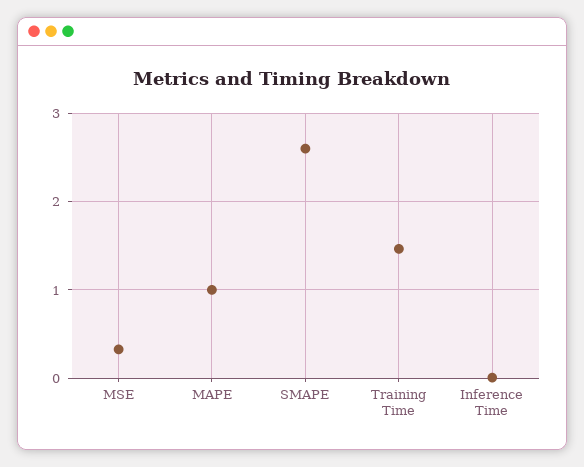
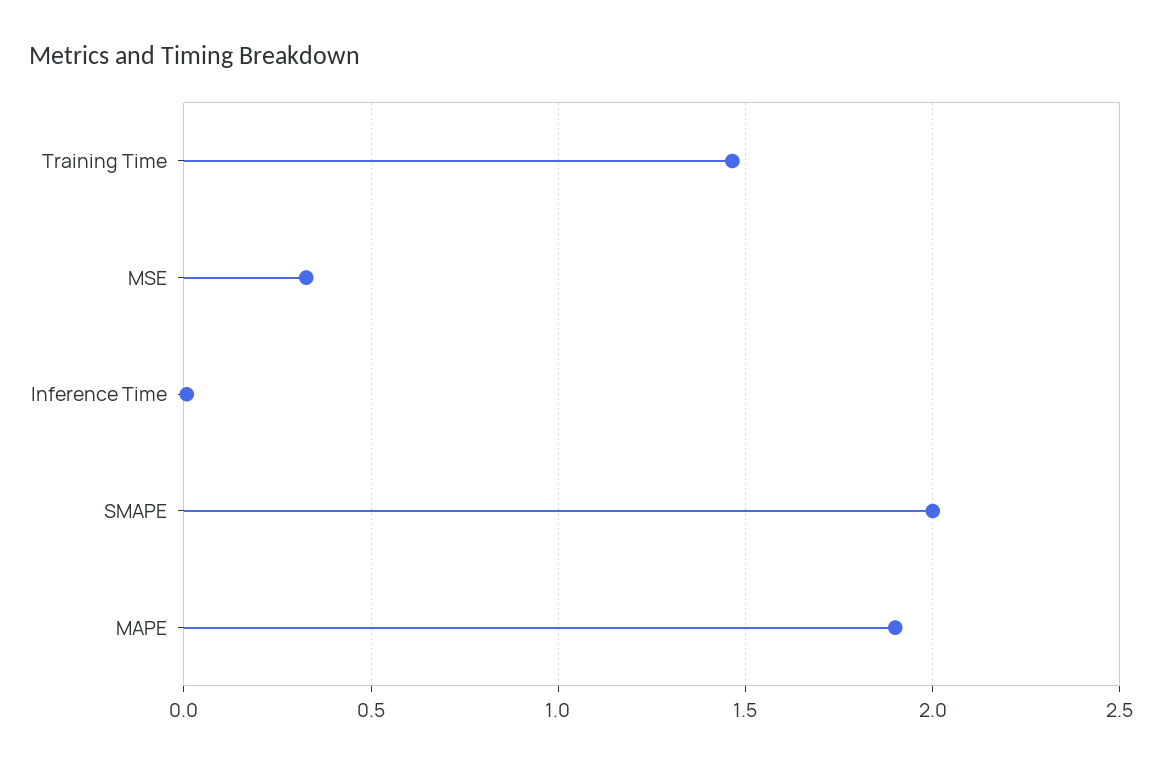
  {
    "MSE": 0.35,
-   "MAPE": 1,
+   "MAPE": 1.9,
-   "SMAPE": 2.6,
+   "SMAPE": 2,
    "Training Time": 1.45,
    "Inference Time": 0
  }

